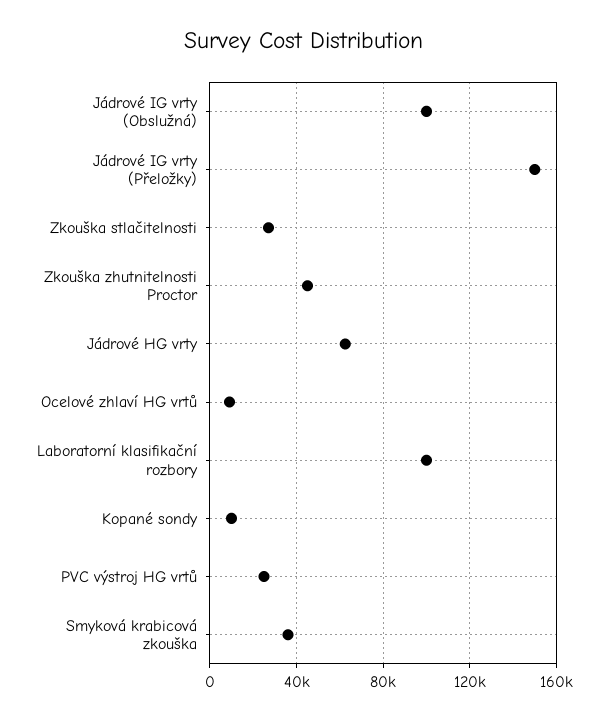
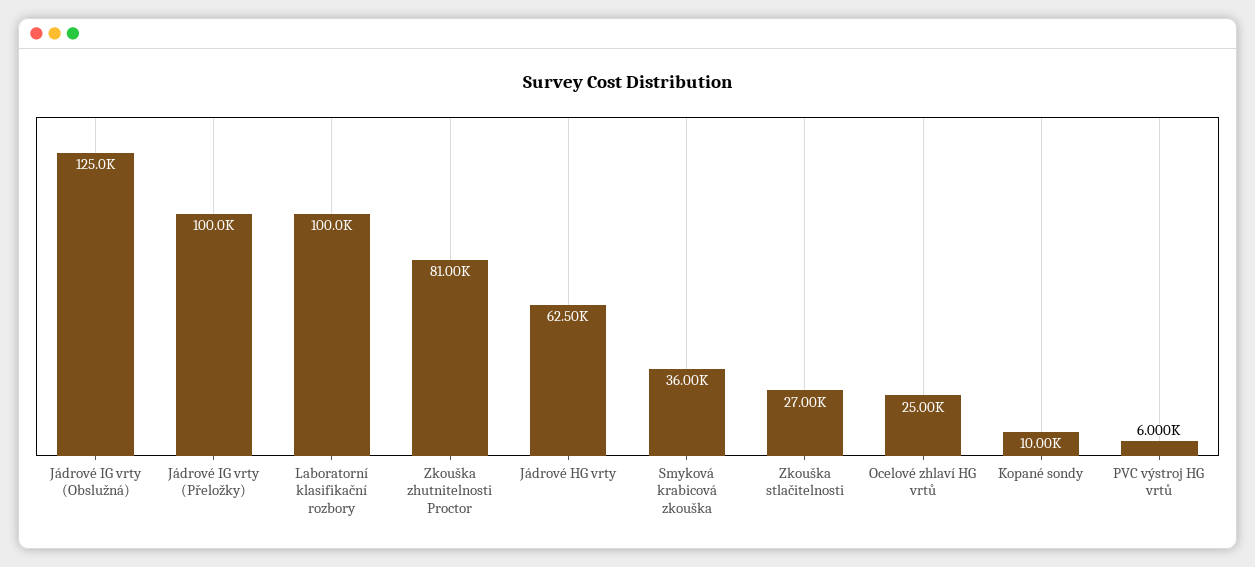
  {
-   "Jádrové IG vrty (Obslužná)": 100000,
+   "Jádrové IG vrty (Obslužná)": 125000,
-   "Jádrové IG vrty (Přeložky)": 150000,
+   "Jádrové IG vrty (Přeložky)": 100000,
    "Zkouška stlačitelnosti": 27000,
-   "Zkouška zhutnitelnosti Proctor": 45000,
+   "Zkouška zhutnitelnosti Proctor": 81000,
    "Jádrové HG vrty": 62500,
-   "Ocelové zhlaví HG vrtů": 10000,
+   "Ocelové zhlaví HG vrtů": 25000,
    "Laboratorní klasifikační rozbory": 100000,
    "Kopané sondy": 10000,
-   "PVC výstroj HG vrtů": 25000,
+   "PVC výstroj HG vrtů": 6000,
    "Smyková krabicová zkouška": 36000
  }

